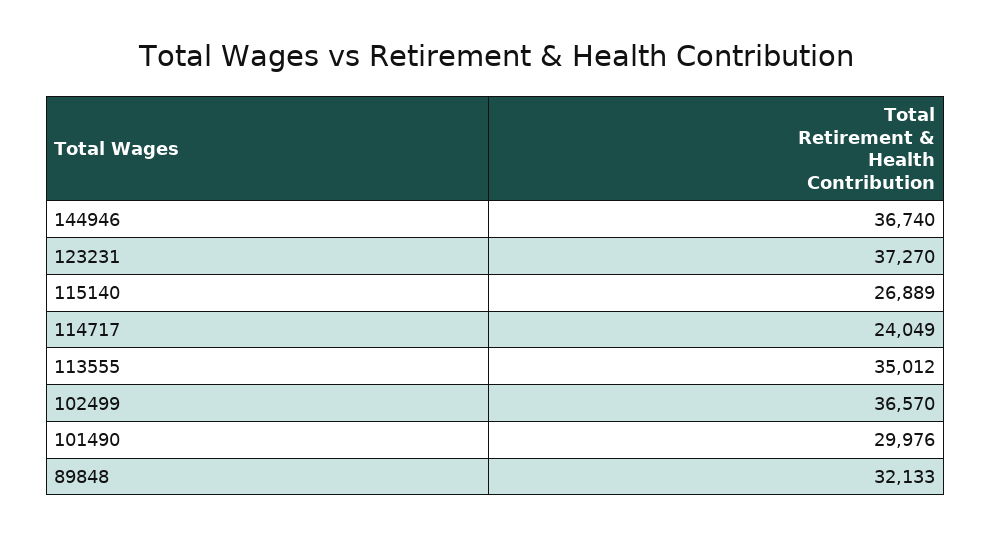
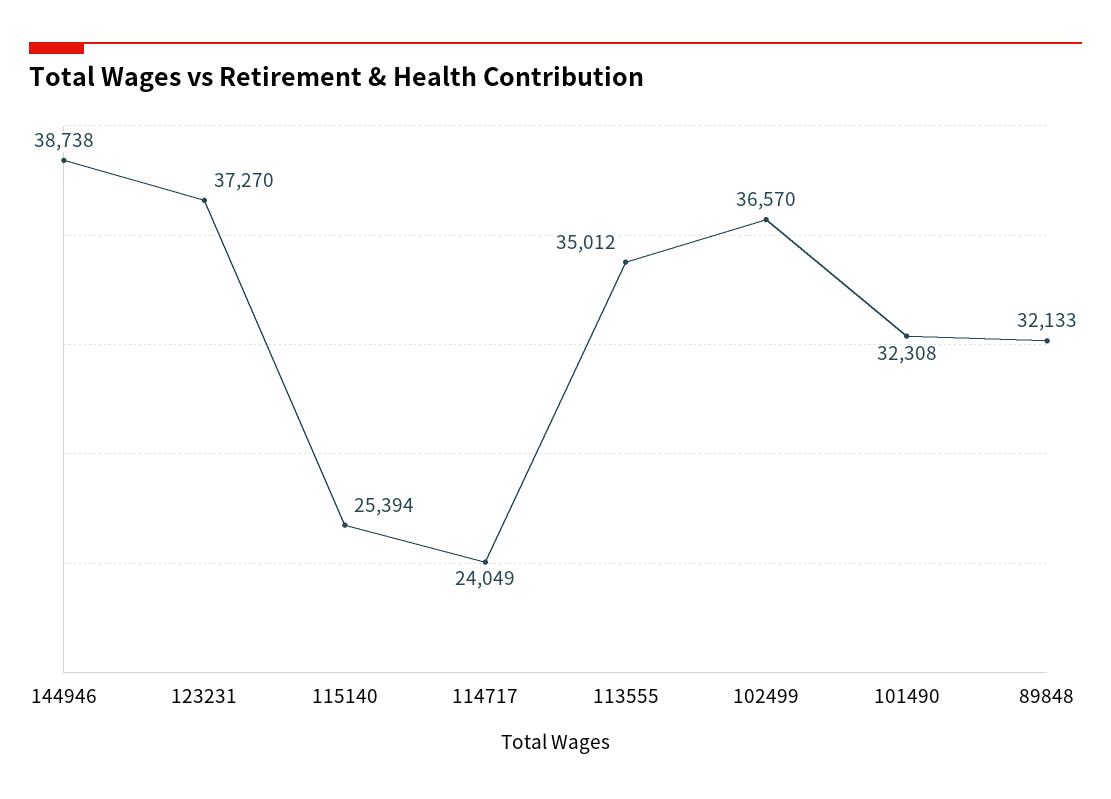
  {
-   "144946": 36740,
+   "144946": 38738,
    "123231": 37270,
-   "115140": 26889,
+   "115140": 25394,
    "114717": 24049,
    "113555": 35012,
    "102499": 36570,
-   "101490": 29976,
+   "101490": 32308,
    "89848": 32133
  }

